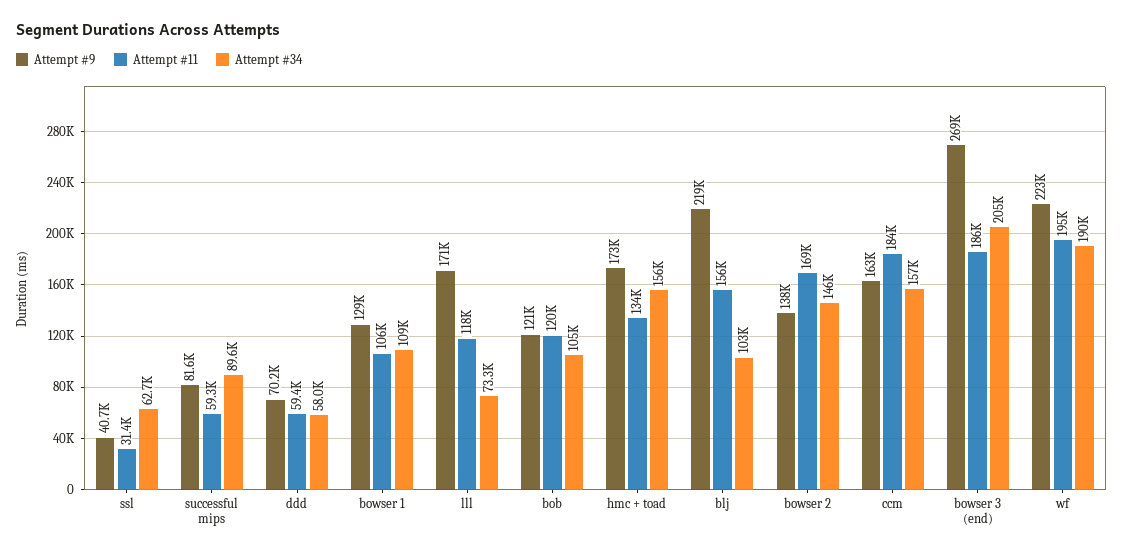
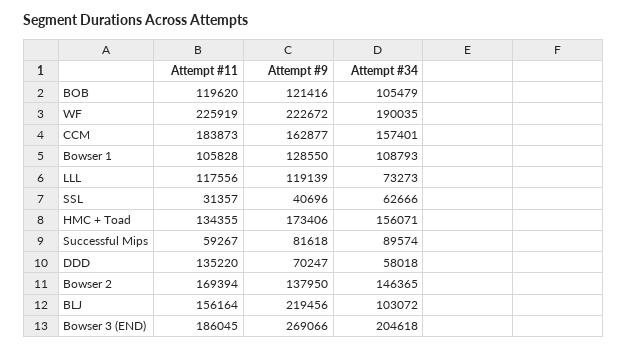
  {
    "Attempt #9": {
      "ssl": 40696,
      "successful mips": 81618,
      "ddd": 70247,
      "bowser 1": 128550,
-     "lll": 171000,
+     "lll": 119139,
      "bob": 121416,
      "hmc + toad": 173406,
      "blj": 219456,
      "bowser 2": 137950,
      "ccm": 162877,
      "bowser 3 (end)": 269066,
      "wf": 222672
    },
    "Attempt #11": {
      "ssl": 31357,
      "successful mips": 59267,
-     "ddd": 59400,
+     "ddd": 135220,
      "bowser 1": 105828,
      "lll": 117556,
      "bob": 119620,
      "hmc + toad": 134355,
      "blj": 156164,
      "bowser 2": 169394,
      "ccm": 183873,
      "bowser 3 (end)": 186045,
-     "wf": 195000
+     "wf": 225919
    },
    "Attempt #34": {
      "ssl": 62666,
      "successful mips": 89574,
      "ddd": 58018,
      "bowser 1": 108793,
      "lll": 73273,
      "bob": 105479,
      "hmc + toad": 156071,
      "blj": 103072,
      "bowser 2": 146365,
      "ccm": 157401,
      "bowser 3 (end)": 204618,
      "wf": 190035
    }
  }

